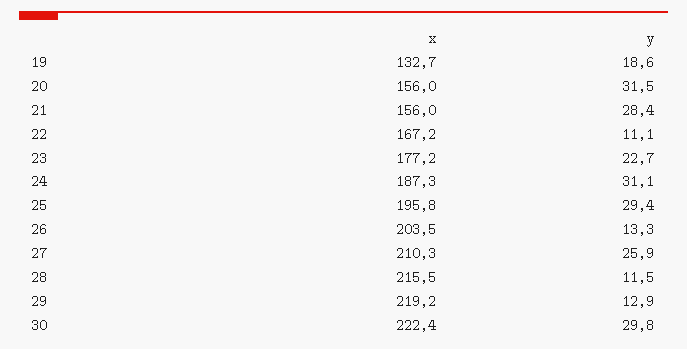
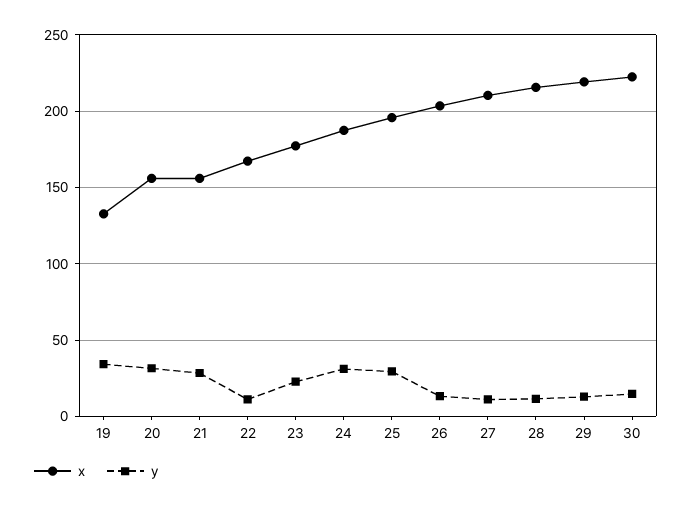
  {
    "x": {
      "19": 132.7,
      "20": 156,
      "21": 156,
      "22": 167.2,
      "23": 177.2,
      "24": 187.3,
      "25": 195.8,
      "26": 203.5,
      "27": 210.3,
      "28": 215.5,
      "29": 219.2,
      "30": 222.4
    },
    "y": {
-     "19": 18.6,
+     "19": 35,
      "20": 31.5,
      "21": 28.4,
      "22": 11.1,
      "23": 22.7,
      "24": 31.1,
      "25": 29.4,
      "26": 13.3,
-     "27": 25.9,
+     "27": 10,
      "28": 11.5,
      "29": 12.9,
-     "30": 29.8
+     "30": 15
    }
  }

